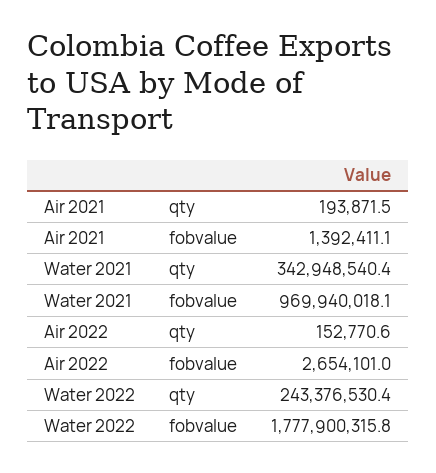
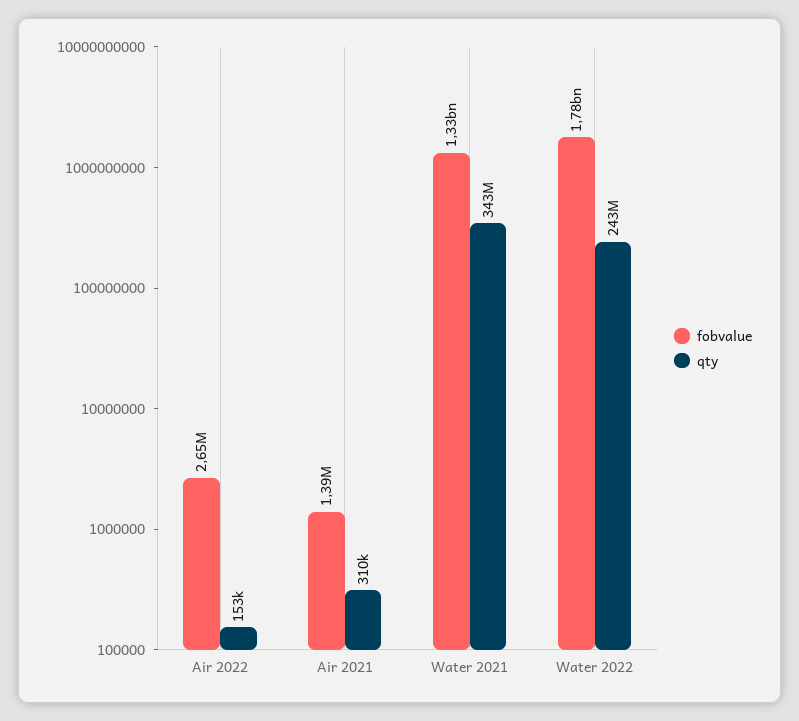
  {
    "qty": {
-     "Air 2021": 193871.5,
+     "Air 2021": 310000,
      "Water 2021": 342948540.4,
      "Air 2022": 152770.6,
      "Water 2022": 243376530.4
    },
    "fobvalue": {
      "Air 2021": 1392411.1,
-     "Water 2021": 969940018.1,
+     "Water 2021": 1330000000,
      "Air 2022": 2654101,
      "Water 2022": 1777900315.8
    }
  }

